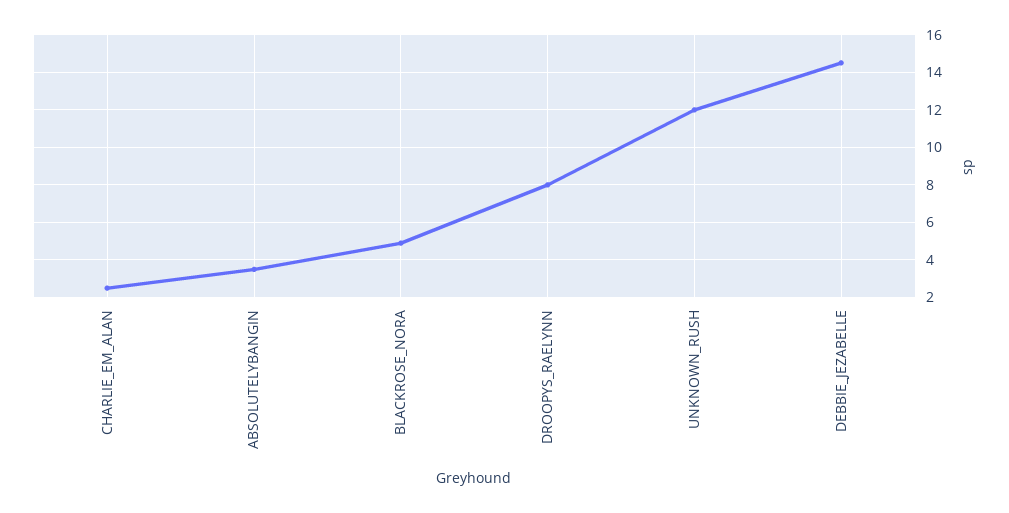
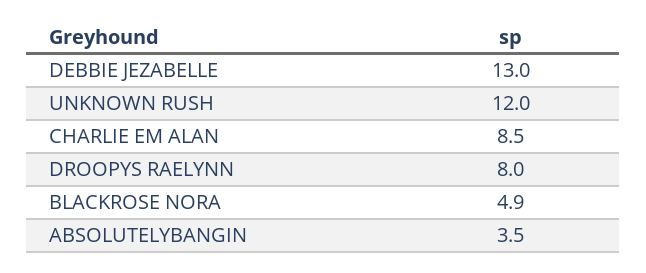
  {
-   "CHARLIE_EM_ALAN": 2.5,
+   "CHARLIE_EM_ALAN": 8.5,
    "ABSOLUTELYBANGIN": 3.5,
    "BLACKROSE_NORA": 4.9,
    "DROOPYS_RAELYNN": 8,
    "UNKNOWN_RUSH": 12,
-   "DEBBIE_JEZABELLE": 14.5
+   "DEBBIE_JEZABELLE": 13
  }

